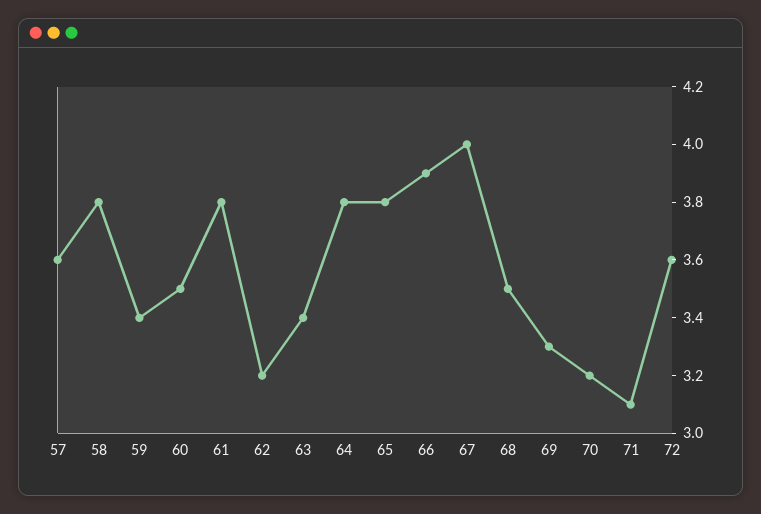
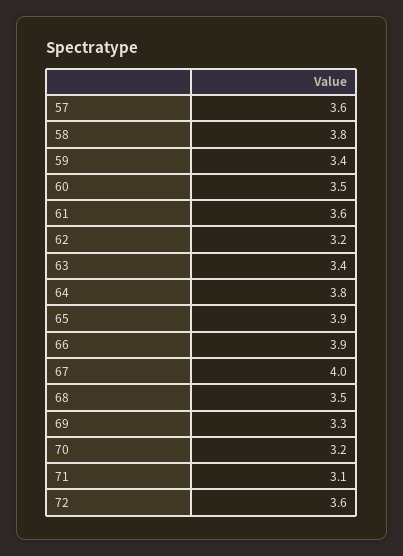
  {
    "57": 3.6,
    "58": 3.8,
    "59": 3.4,
    "60": 3.5,
-   "61": 3.8,
+   "61": 3.6,
    "62": 3.2,
    "63": 3.4,
    "64": 3.8,
-   "65": 3.8,
+   "65": 3.9,
    "66": 3.9,
    "67": 4,
    "68": 3.5,
    "69": 3.3,
    "70": 3.2,
    "71": 3.1,
    "72": 3.6
  }

